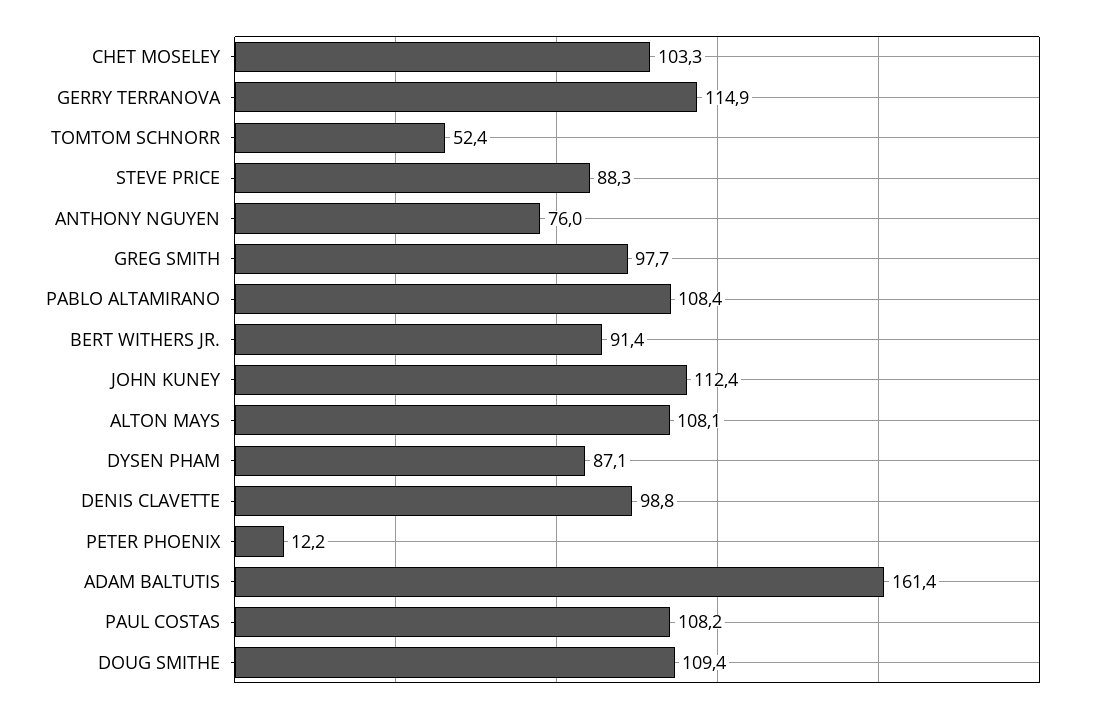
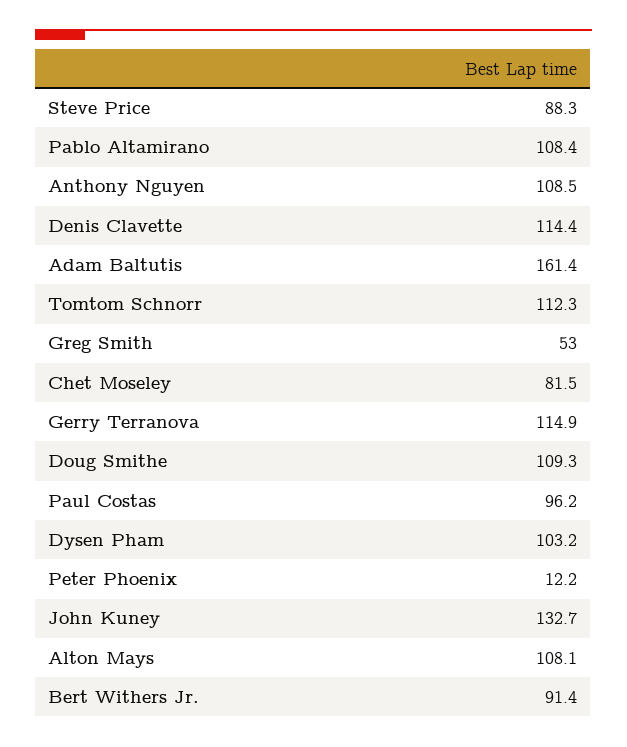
  {
-   "CHET MOSELEY": 103.3,
+   "CHET MOSELEY": 81.5,
    "GERRY TERRANOVA": 114.9,
-   "TOMTOM SCHNORR": 52.4,
+   "TOMTOM SCHNORR": 112.3,
    "STEVE PRICE": 88.3,
-   "ANTHONY NGUYEN": 76,
+   "ANTHONY NGUYEN": 108.5,
-   "GREG SMITH": 97.7,
+   "GREG SMITH": 53,
    "PABLO ALTAMIRANO": 108.4,
    "BERT WITHERS JR.": 91.4,
-   "JOHN KUNEY": 112.4,
+   "JOHN KUNEY": 132.7,
    "ALTON MAYS": 108.1,
-   "DYSEN PHAM": 87.1,
+   "DYSEN PHAM": 103.2,
-   "DENIS CLAVETTE": 98.8,
+   "DENIS CLAVETTE": 114.4,
    "PETER PHOENIX": 12.2,
    "ADAM BALTUTIS": 161.4,
-   "PAUL COSTAS": 108.2,
+   "PAUL COSTAS": 96.2,
-   "DOUG SMITHE": 109.4
+   "DOUG SMITHE": 109.3
  }

